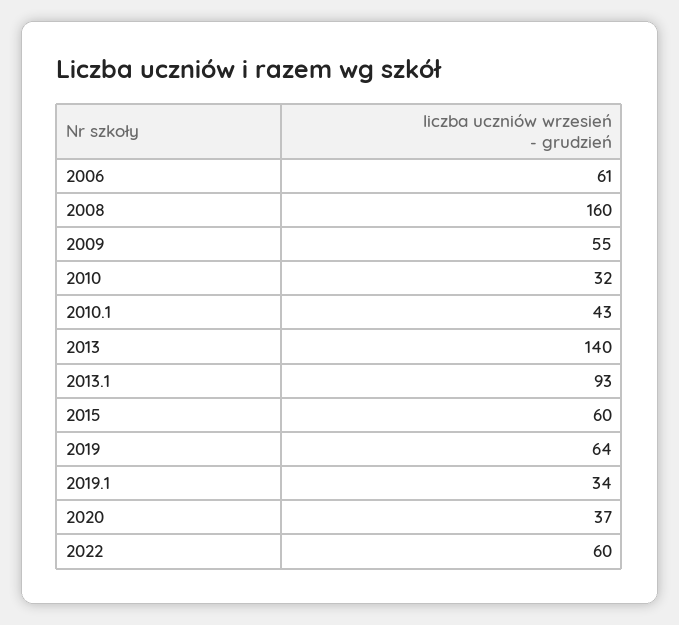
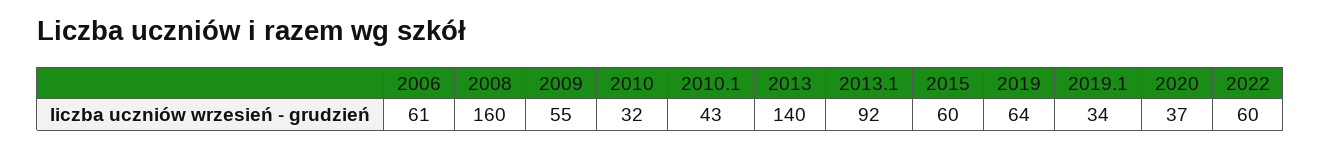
  {
    "2006": 61,
    "2008": 160,
    "2009": 55,
    "2010": 32,
    "2010.1": 43,
    "2013": 140,
-   "2013.1": 93,
+   "2013.1": 92,
    "2015": 60,
    "2019": 64,
    "2019.1": 34,
    "2020": 37,
    "2022": 60
  }

